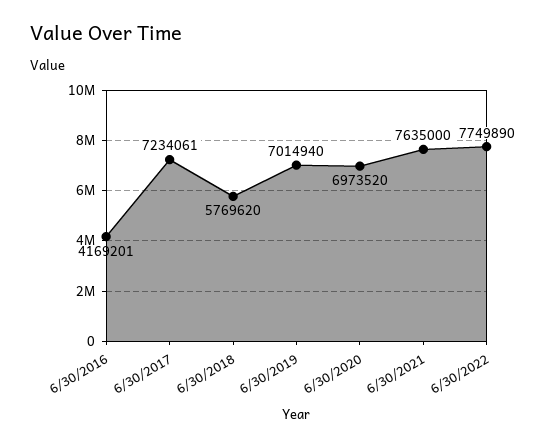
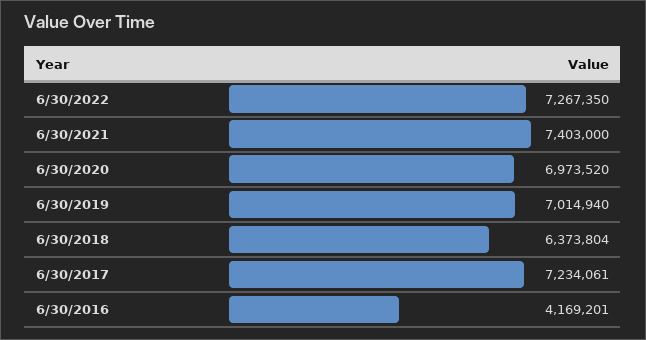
  {
    "6/30/2016": 4169201,
    "6/30/2017": 7234061,
-   "6/30/2018": 5769620,
+   "6/30/2018": 6373804,
    "6/30/2019": 7014940,
    "6/30/2020": 6973520,
-   "6/30/2021": 7635000,
+   "6/30/2021": 7403000,
-   "6/30/2022": 7749890
+   "6/30/2022": 7267350
  }

